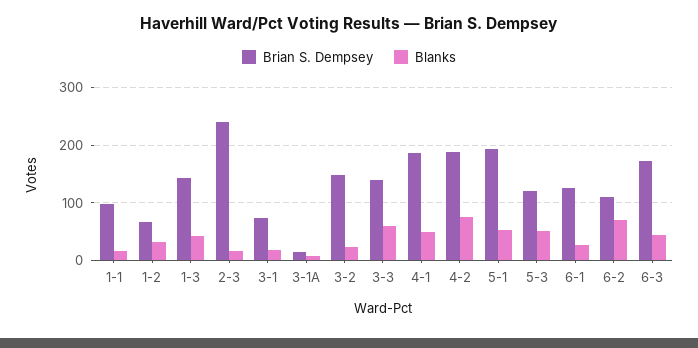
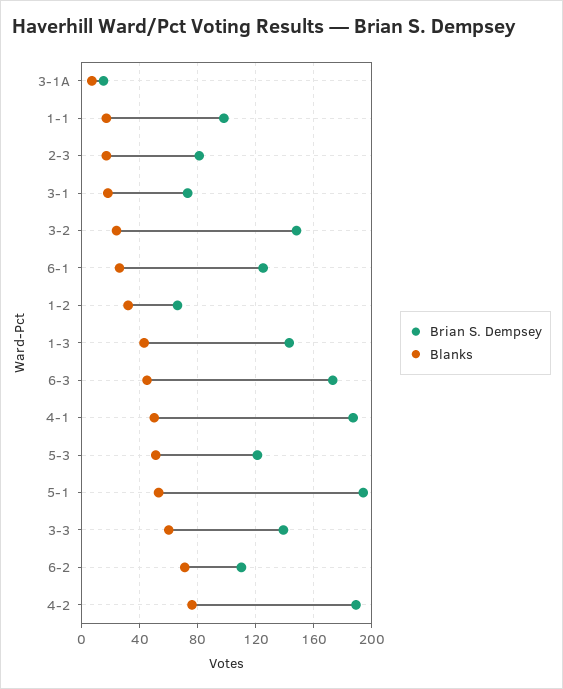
  {
    "Brian S. Dempsey": {
      "1-1": 100,
      "1-2": 65,
      "1-3": 145,
-     "2-3": 240,
+     "2-3": 80,
      "3-1": 75,
      "3-1A": 15,
      "3-2": 150,
      "3-3": 140,
      "4-1": 185,
      "4-2": 190,
      "5-1": 195,
      "5-3": 120,
      "6-1": 125,
      "6-2": 110,
      "6-3": 175
    },
    "Blanks": {
      "1-1": 15,
      "1-2": 30,
      "1-3": 45,
      "2-3": 15,
      "3-1": 20,
      "3-1A": 5,
      "3-2": 25,
      "3-3": 60,
      "4-1": 50,
      "4-2": 75,
      "5-1": 55,
      "5-3": 50,
      "6-1": 25,
      "6-2": 70,
      "6-3": 45
    }
  }

